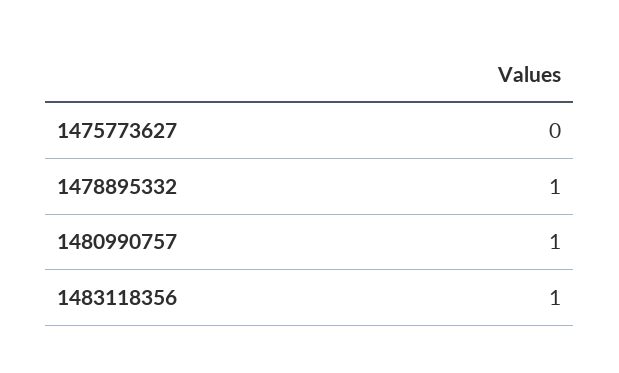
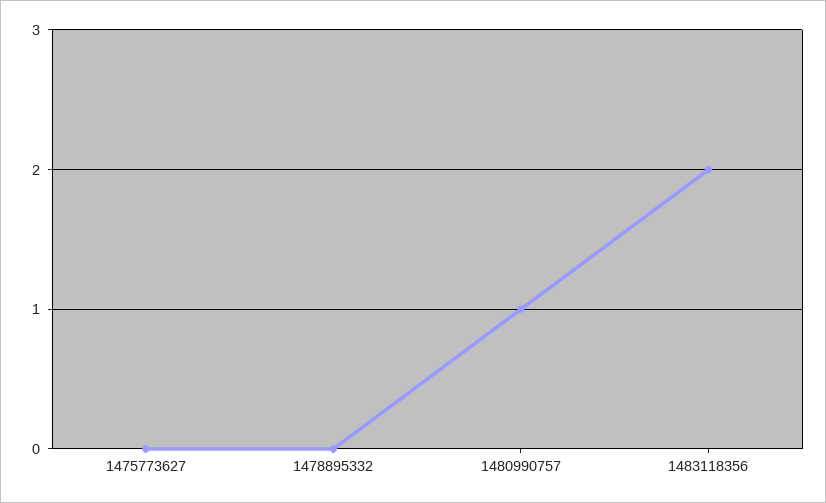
  {
    "1475773627": 0,
-   "1478895332": 1,
+   "1478895332": 0,
    "1480990757": 1,
-   "1483118356": 1
+   "1483118356": 2
  }

